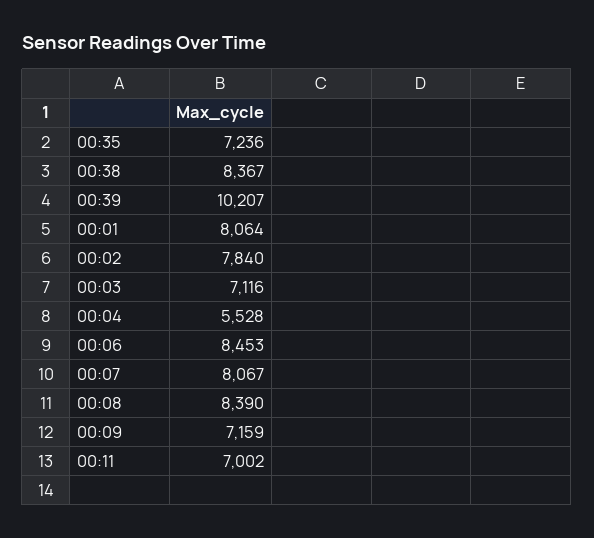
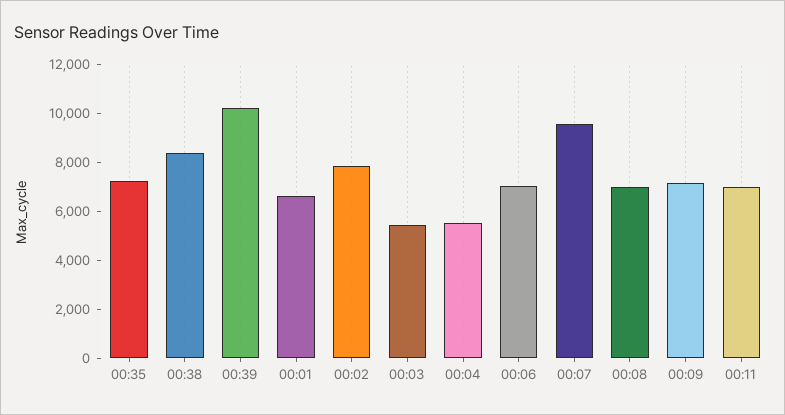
  {
    "00:35": 7236,
    "00:38": 8367,
    "00:39": 10207,
-   "00:01": 8064,
+   "00:01": 6500,
    "00:02": 7840,
-   "00:03": 7116,
+   "00:03": 5500,
    "00:04": 5528,
-   "00:06": 8453,
+   "00:06": 7000,
-   "00:07": 8067,
+   "00:07": 9500,
-   "00:08": 8390,
+   "00:08": 7000,
    "00:09": 7159,
    "00:11": 7002
  }

